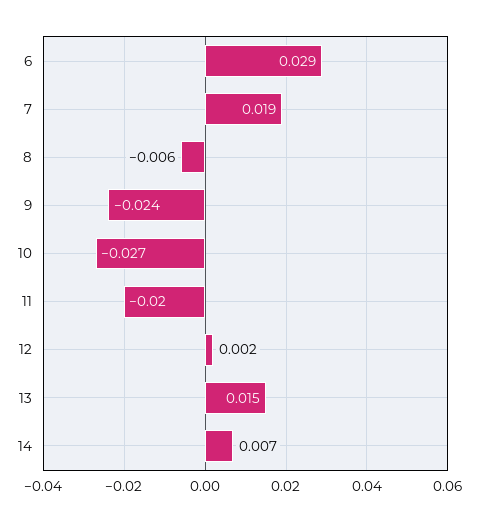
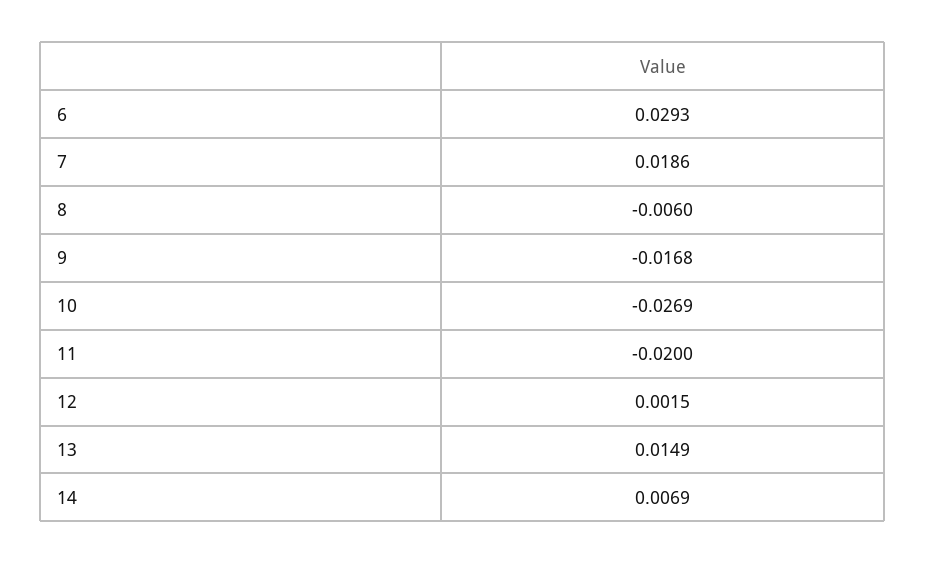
  {
    "6": 0.0293,
    "7": 0.0186,
    "8": -0.006,
-   "9": -0.024,
+   "9": -0.0168,
    "10": -0.0269,
    "11": -0.02,
    "12": 0.0015,
    "13": 0.0149,
    "14": 0.0069
  }

